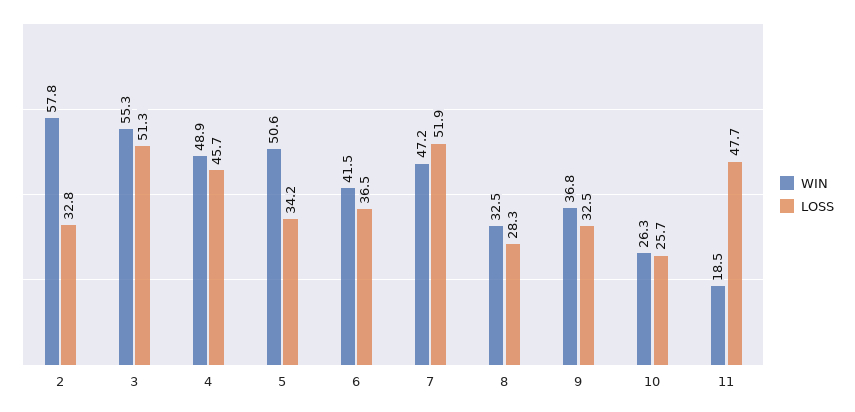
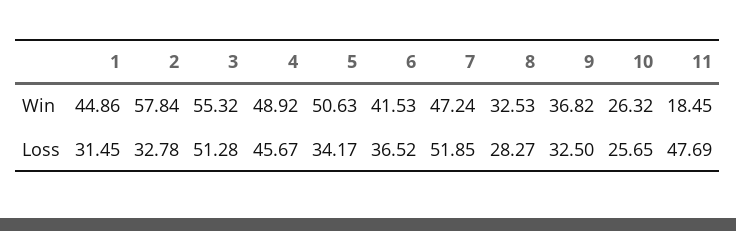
  {
    "WIN": {
      "2": 57.84,
      "3": 55.32,
      "4": 48.92,
      "5": 50.63,
      "6": 41.53,
      "7": 47.24,
      "8": 32.53,
      "9": 36.82,
      "10": 26.32,
-     "11": 18.45
+     "11": 18.45,
+     "1": 44.86
    },
    "LOSS": {
      "2": 32.78,
      "3": 51.28,
      "4": 45.67,
      "5": 34.17,
      "6": 36.52,
      "7": 51.85,
      "8": 28.27,
      "9": 32.5,
      "10": 25.65,
-     "11": 47.69
+     "11": 47.69,
+     "1": 31.45
    }
  }

